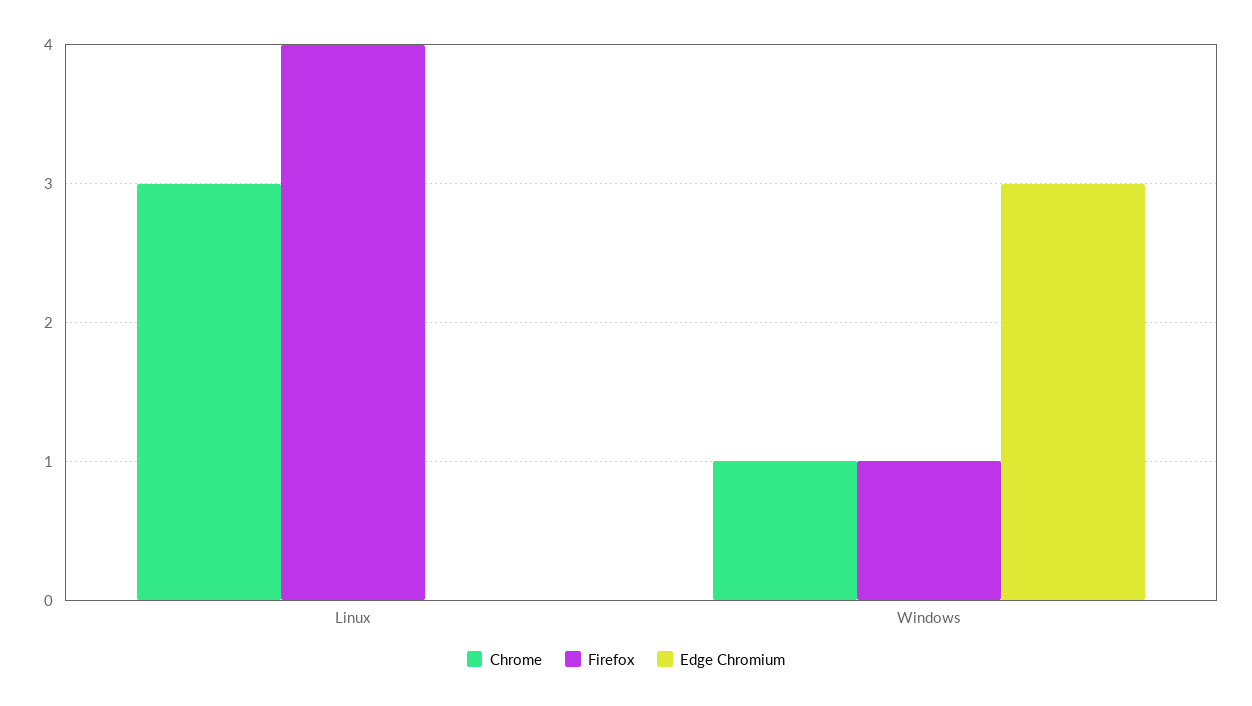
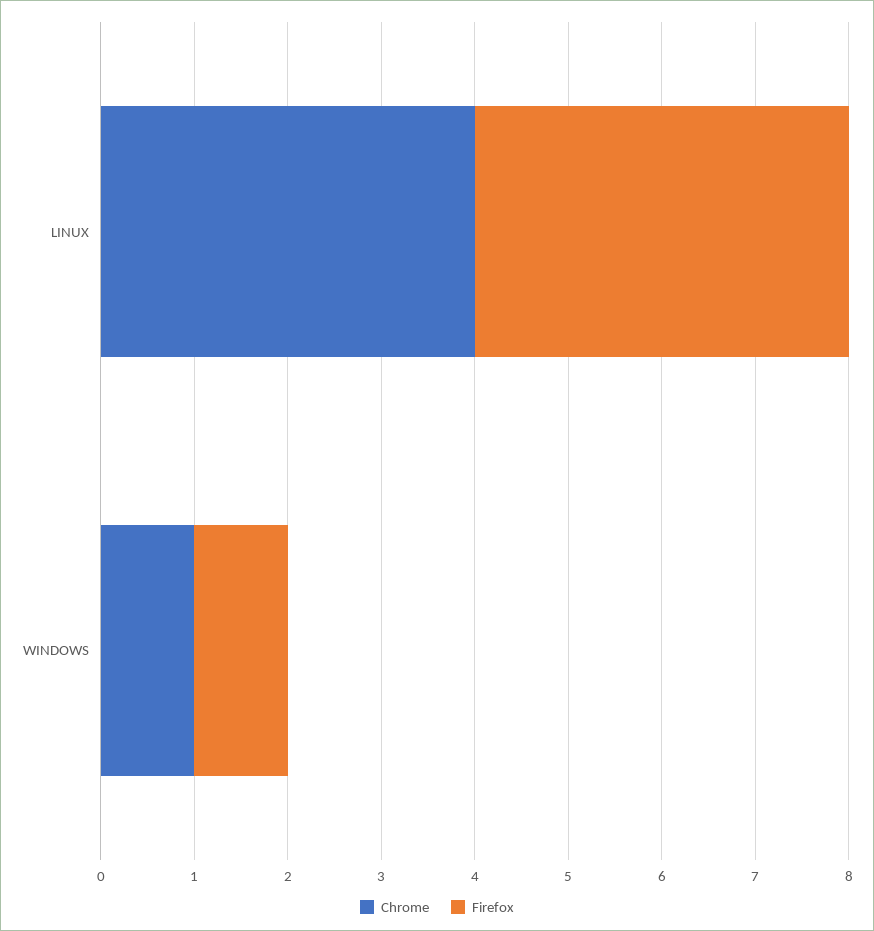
  {
    "Chrome": {
-     "Linux": 3,
+     "Linux": 4,
      "Windows": 1
    },
    "Firefox": {
      "Linux": 4,
      "Windows": 1
-   },
+   }
-   "Edge Chromium": {
-     "Linux": 0,
-     "Windows": 3
-   }
  }

